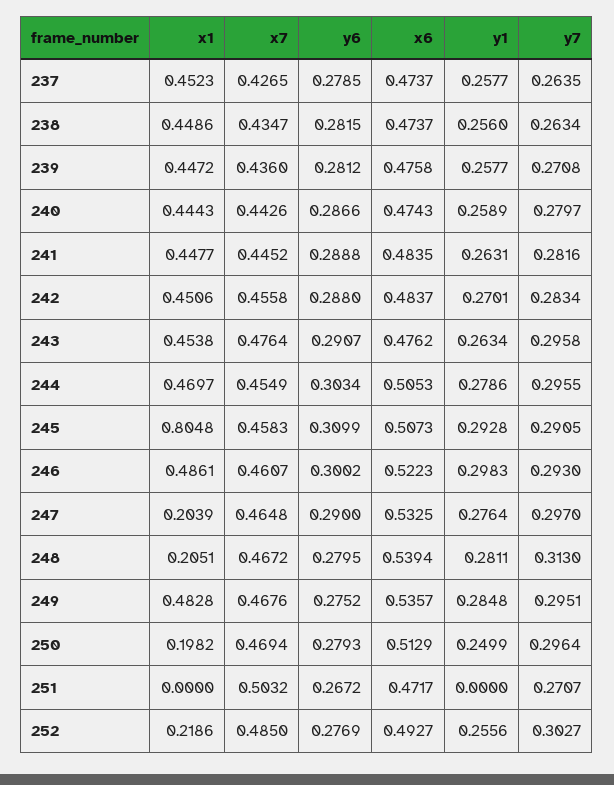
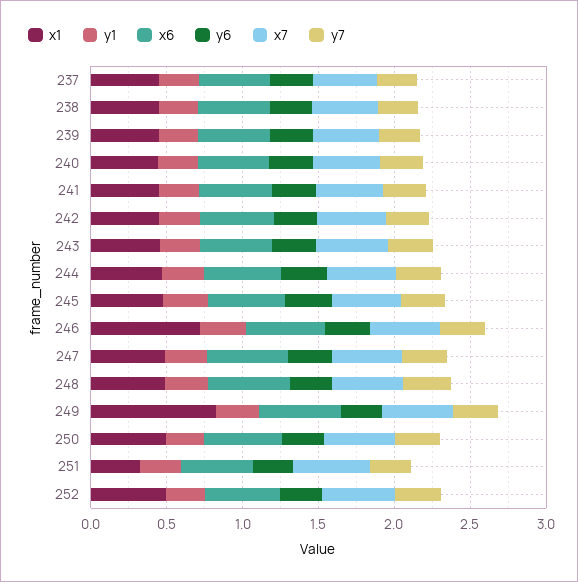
  {
    "x1": {
      "237": 0.4523,
      "238": 0.4486,
      "239": 0.4472,
      "240": 0.4443,
      "241": 0.4477,
      "242": 0.4506,
      "243": 0.4538,
      "244": 0.4697,
-     "245": 0.8048,
+     "245": 0.5,
-     "246": 0.4861,
+     "246": 0.7,
-     "247": 0.2039,
+     "247": 0.5,
-     "248": 0.2051,
+     "248": 0.5,
-     "249": 0.4828,
+     "249": 0.8,
-     "250": 0.1982,
+     "250": 0.5,
-     "251": 0,
+     "251": 0.3,
-     "252": 0.2186
+     "252": 0.5
    },
    "x7": {
      "237": 0.4265,
      "238": 0.4347,
      "239": 0.436,
      "240": 0.4426,
      "241": 0.4452,
      "242": 0.4558,
      "243": 0.4764,
      "244": 0.4549,
      "245": 0.4583,
      "246": 0.4607,
      "247": 0.4648,
      "248": 0.4672,
      "249": 0.4676,
      "250": 0.4694,
      "251": 0.5032,
      "252": 0.485
    },
    "y6": {
      "237": 0.2785,
      "238": 0.2815,
      "239": 0.2812,
      "240": 0.2866,
      "241": 0.2888,
      "242": 0.288,
      "243": 0.2907,
      "244": 0.3034,
      "245": 0.3099,
      "246": 0.3002,
      "247": 0.29,
      "248": 0.2795,
      "249": 0.2752,
      "250": 0.2793,
      "251": 0.2672,
      "252": 0.2769
    },
    "x6": {
      "237": 0.4737,
      "238": 0.4737,
      "239": 0.4758,
      "240": 0.4743,
      "241": 0.4835,
      "242": 0.4837,
      "243": 0.4762,
      "244": 0.5053,
      "245": 0.5073,
      "246": 0.5223,
      "247": 0.5325,
      "248": 0.5394,
      "249": 0.5357,
      "250": 0.5129,
      "251": 0.4717,
      "252": 0.4927
    },
    "y1": {
      "237": 0.2577,
      "238": 0.256,
      "239": 0.2577,
      "240": 0.2589,
      "241": 0.2631,
      "242": 0.2701,
      "243": 0.2634,
      "244": 0.2786,
      "245": 0.2928,
      "246": 0.2983,
      "247": 0.2764,
      "248": 0.2811,
      "249": 0.2848,
      "250": 0.2499,
-     "251": 0,
+     "251": 0.3,
      "252": 0.2556
    },
    "y7": {
      "237": 0.2635,
      "238": 0.2634,
      "239": 0.2708,
      "240": 0.2797,
      "241": 0.2816,
      "242": 0.2834,
      "243": 0.2958,
      "244": 0.2955,
      "245": 0.2905,
      "246": 0.293,
      "247": 0.297,
      "248": 0.313,
      "249": 0.2951,
      "250": 0.2964,
      "251": 0.2707,
      "252": 0.3027
    }
  }

